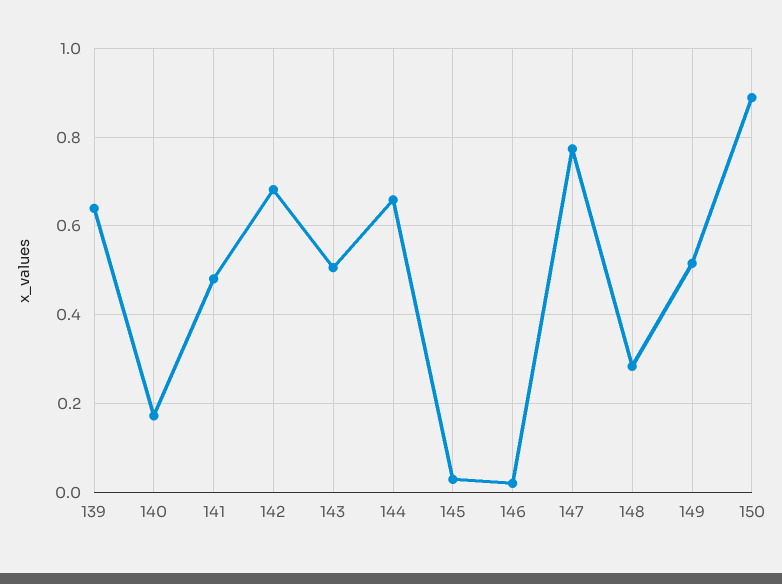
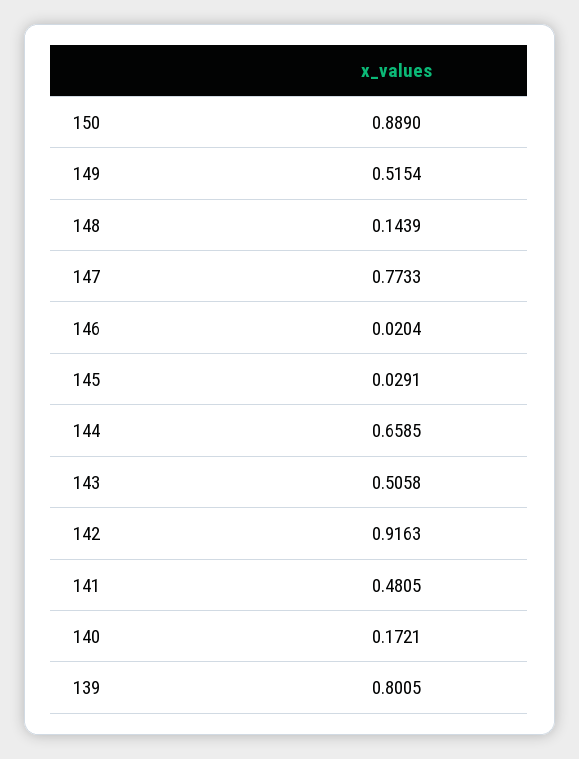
  {
-   "139": 0.64,
+   "139": 0.8005,
    "140": 0.1721,
    "141": 0.4805,
-   "142": 0.68,
+   "142": 0.9163,
    "143": 0.5058,
    "144": 0.6585,
    "145": 0.0291,
    "146": 0.0204,
    "147": 0.7733,
-   "148": 0.28,
+   "148": 0.1439,
    "149": 0.5154,
    "150": 0.889
  }

